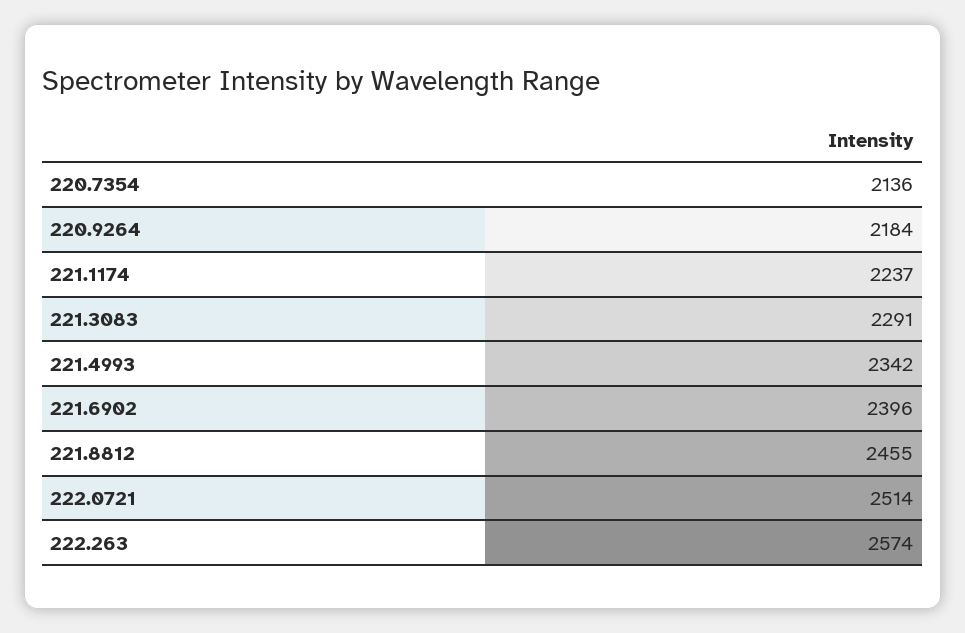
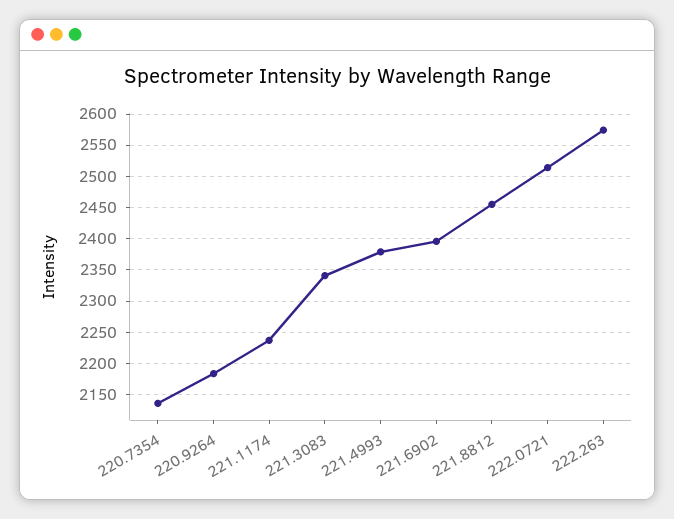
  {
    "220.7354": 2136,
    "220.9264": 2184,
    "221.1174": 2237,
-   "221.3083": 2291,
+   "221.3083": 2340,
-   "221.4993": 2342,
+   "221.4993": 2380,
    "221.6902": 2396,
    "221.8812": 2455,
    "222.0721": 2514,
    "222.263": 2574
  }

